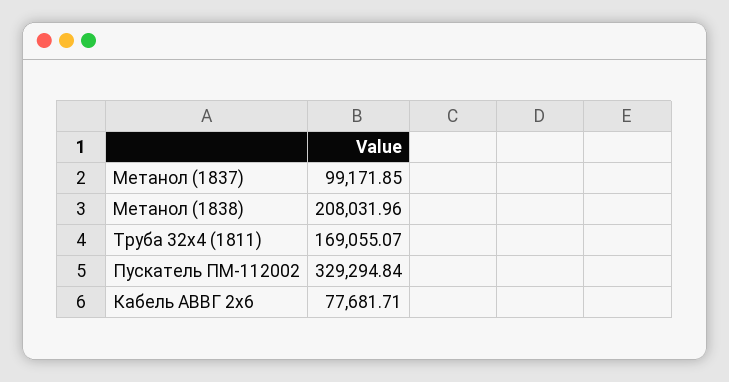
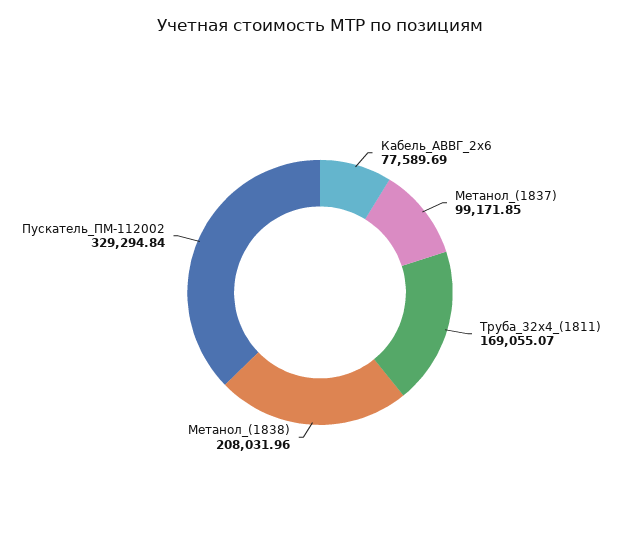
  {
    "Метанол (1837)": 99171.85,
    "Метанол (1838)": 208031.96,
    "Труба 32х4 (1811)": 169055.07,
    "Пускатель ПМ-112002": 329294.84,
-   "Кабель АВВГ 2х6": 77681.71
+   "Кабель АВВГ 2х6": 77589.69
  }

